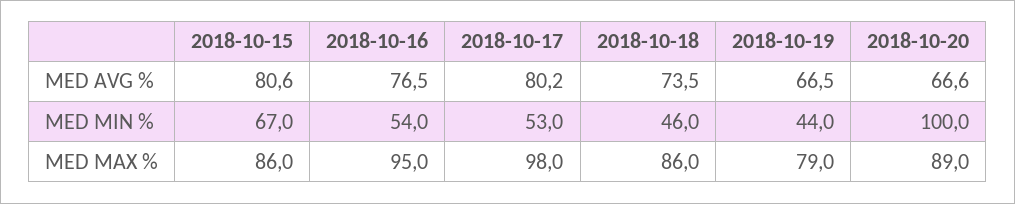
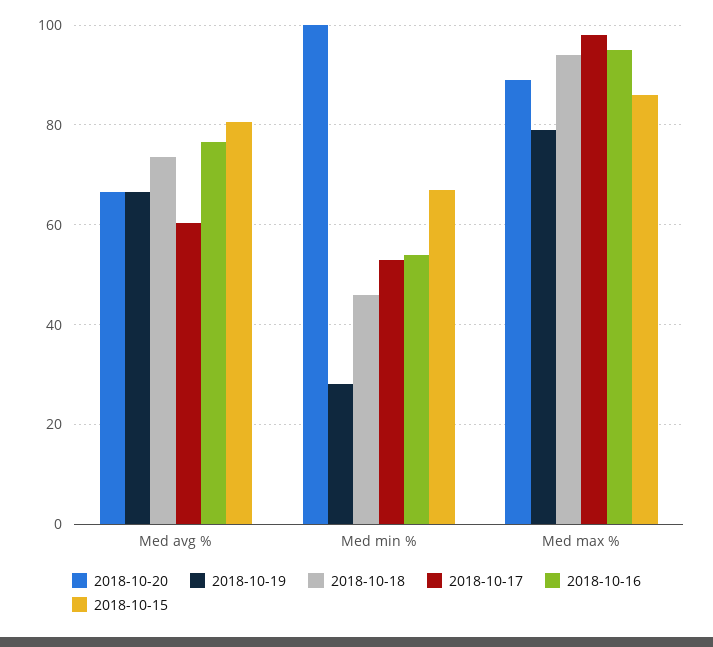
  {
    "2018-10-15": {
      "MED AVG %": 80.6,
      "MED MIN %": 67,
      "MED MAX %": 86
    },
    "2018-10-16": {
      "MED AVG %": 76.5,
      "MED MIN %": 54,
      "MED MAX %": 95
    },
    "2018-10-17": {
-     "MED AVG %": 80.2,
+     "MED AVG %": 60,
      "MED MIN %": 53,
      "MED MAX %": 98
    },
    "2018-10-18": {
      "MED AVG %": 73.5,
      "MED MIN %": 46,
-     "MED MAX %": 86
+     "MED MAX %": 94
    },
    "2018-10-19": {
      "MED AVG %": 66.5,
-     "MED MIN %": 44,
+     "MED MIN %": 28,
      "MED MAX %": 79
    },
    "2018-10-20": {
      "MED AVG %": 66.6,
      "MED MIN %": 100,
      "MED MAX %": 89
    }
  }

